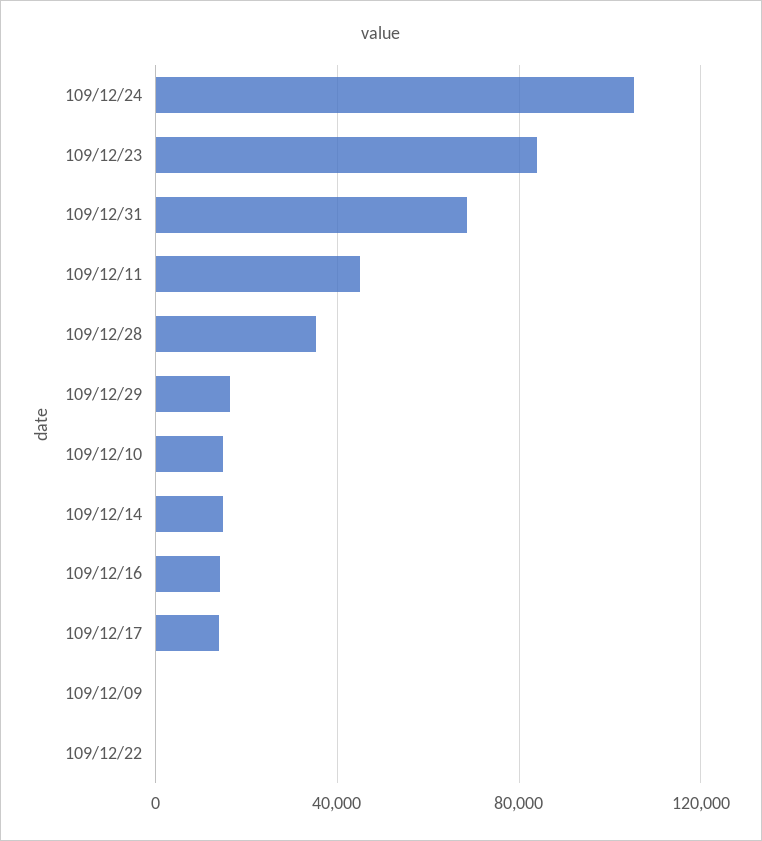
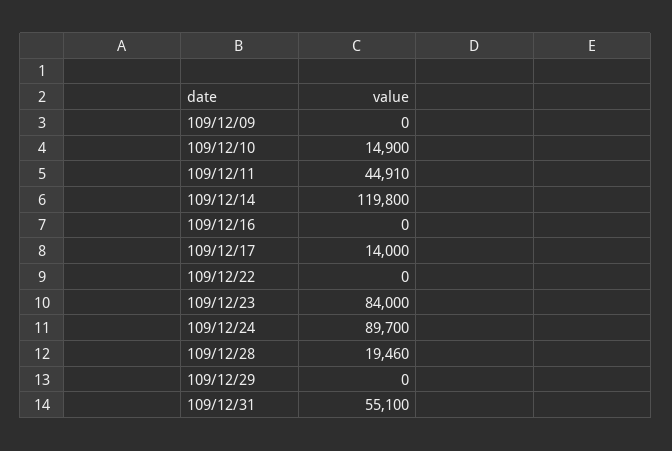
  {
-   "109/12/24": 105000,
+   "109/12/24": 89700,
    "109/12/23": 84000,
-   "109/12/31": 70000,
+   "109/12/31": 55100,
    "109/12/11": 44910,
-   "109/12/28": 35000,
+   "109/12/28": 19460,
-   "109/12/29": 15000,
+   "109/12/29": 0,
    "109/12/10": 14900,
-   "109/12/14": 15000,
+   "109/12/14": 119800,
-   "109/12/16": 15000,
+   "109/12/16": 0,
    "109/12/17": 14000,
    "109/12/09": 0,
    "109/12/22": 0
  }

